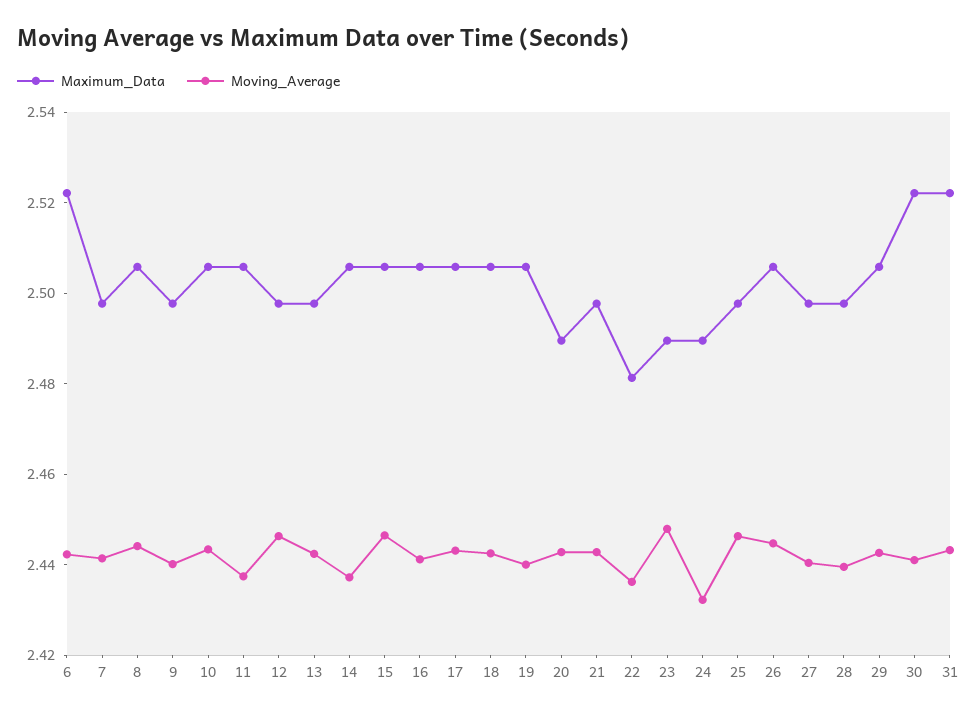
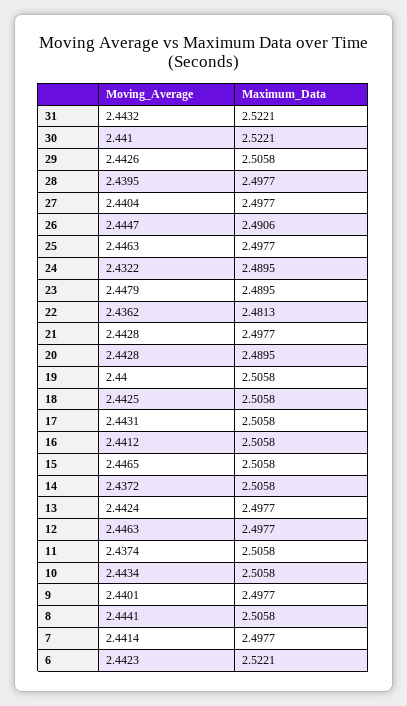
  {
    "Maximum_Data": {
      "6": 2.5221,
      "7": 2.4977,
      "8": 2.5058,
      "9": 2.4977,
      "10": 2.5058,
      "11": 2.5058,
      "12": 2.4977,
      "13": 2.4977,
      "14": 2.5058,
      "15": 2.5058,
      "16": 2.5058,
      "17": 2.5058,
      "18": 2.5058,
      "19": 2.5058,
      "20": 2.4895,
      "21": 2.4977,
      "22": 2.4813,
      "23": 2.4895,
      "24": 2.4895,
      "25": 2.4977,
-     "26": 2.505,
+     "26": 2.4906,
      "27": 2.4977,
      "28": 2.4977,
      "29": 2.5058,
      "30": 2.5221,
      "31": 2.5221
    },
    "Moving_Average": {
      "6": 2.4423,
      "7": 2.4414,
      "8": 2.4441,
      "9": 2.4401,
      "10": 2.4434,
      "11": 2.4374,
      "12": 2.4463,
      "13": 2.4424,
      "14": 2.4372,
      "15": 2.4465,
      "16": 2.4412,
      "17": 2.4431,
      "18": 2.4425,
      "19": 2.44,
      "20": 2.4428,
      "21": 2.4428,
      "22": 2.4362,
      "23": 2.4479,
      "24": 2.4322,
      "25": 2.4463,
      "26": 2.4447,
      "27": 2.4404,
      "28": 2.4395,
      "29": 2.4426,
      "30": 2.441,
      "31": 2.4432
    }
  }

